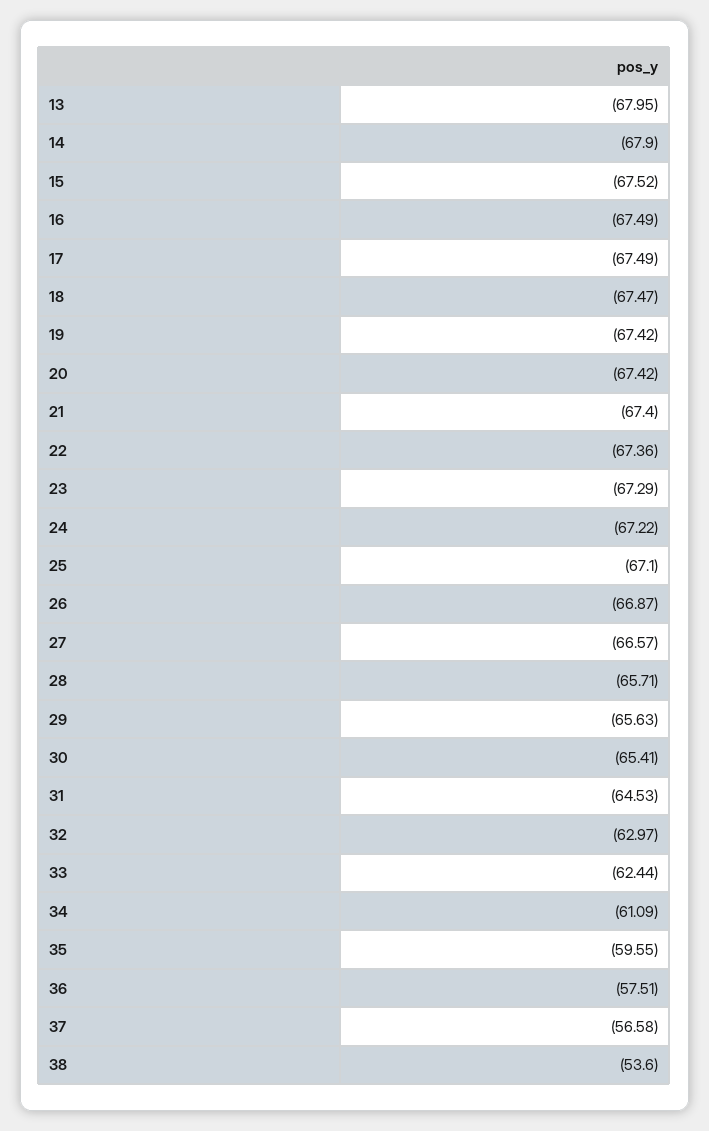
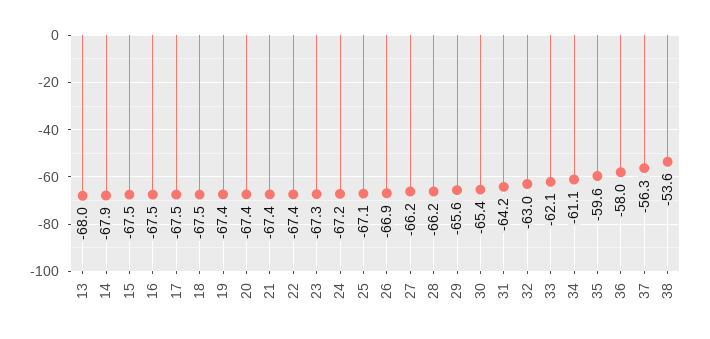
  {
    "13": -67.95,
    "14": -67.9,
    "15": -67.52,
    "16": -67.49,
    "17": -67.49,
    "18": -67.47,
    "19": -67.42,
    "20": -67.42,
    "21": -67.4,
    "22": -67.36,
    "23": -67.29,
    "24": -67.22,
    "25": -67.1,
    "26": -66.87,
-   "27": -66.57,
+   "27": -66.2,
-   "28": -65.71,
+   "28": -66.2,
    "29": -65.63,
    "30": -65.41,
-   "31": -64.53,
+   "31": -64.2,
    "32": -62.97,
-   "33": -62.44,
+   "33": -62.1,
    "34": -61.09,
    "35": -59.55,
-   "36": -57.51,
+   "36": -58,
-   "37": -56.58,
+   "37": -56.3,
    "38": -53.6
  }

